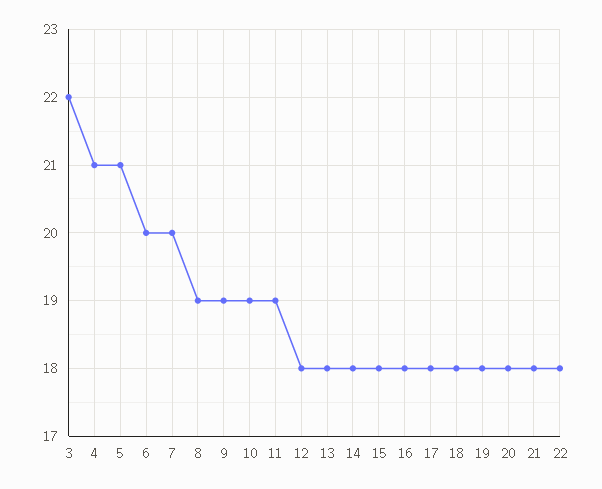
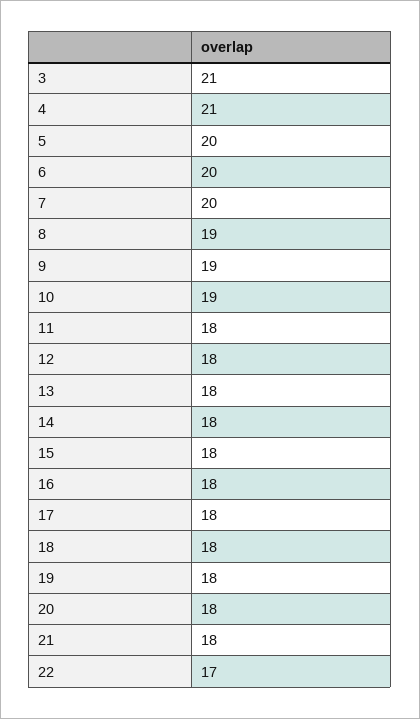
  {
-   "3": 22,
+   "3": 21,
    "4": 21,
-   "5": 21,
+   "5": 20,
    "6": 20,
    "7": 20,
    "8": 19,
    "9": 19,
    "10": 19,
-   "11": 19,
+   "11": 18,
    "12": 18,
    "13": 18,
    "14": 18,
    "15": 18,
    "16": 18,
    "17": 18,
    "18": 18,
    "19": 18,
    "20": 18,
    "21": 18,
-   "22": 18
+   "22": 17
  }

